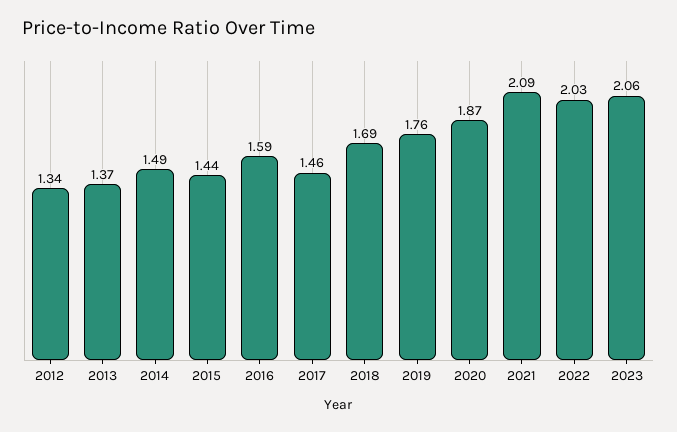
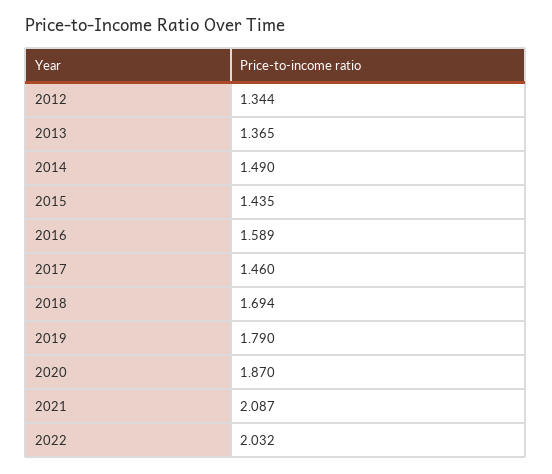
  {
    "2012": 1.344,
    "2013": 1.365,
    "2014": 1.49,
    "2015": 1.435,
    "2016": 1.589,
    "2017": 1.46,
    "2018": 1.694,
-   "2019": 1.76,
+   "2019": 1.79,
    "2020": 1.87,
    "2021": 2.087,
-   "2022": 2.032,
+   "2022": 2.032
-   "2023": 2.06
  }

